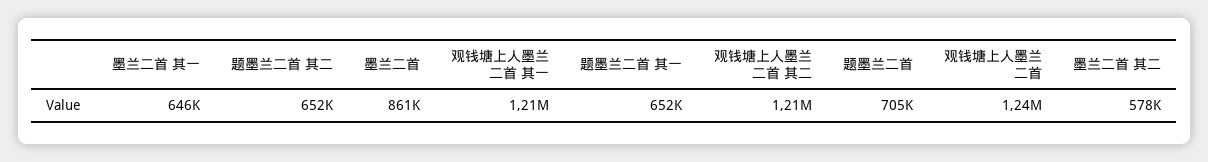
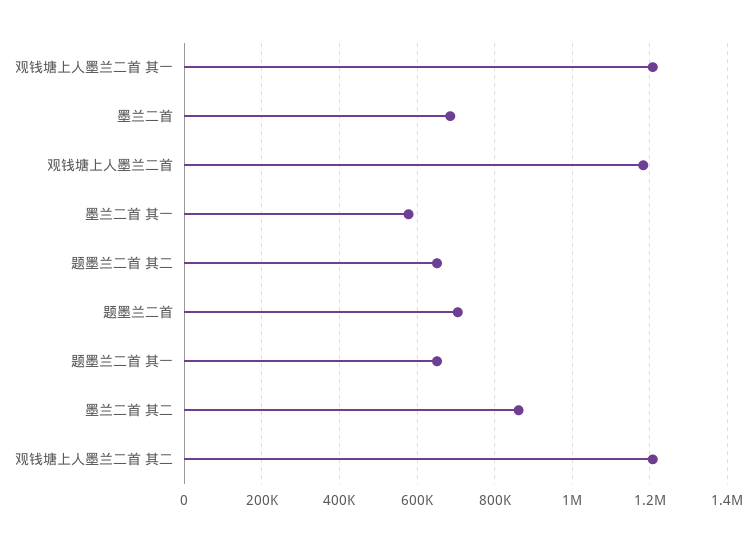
  {
-   "墨兰二首 其一": 646000,
+   "墨兰二首 其一": 580000,
    "题墨兰二首 其二": 652000,
-   "墨兰二首": 861000,
+   "墨兰二首": 680000,
    "观钱塘上人墨兰二首 其一": 1210000,
    "题墨兰二首 其一": 652000,
    "观钱塘上人墨兰二首 其二": 1210000,
    "题墨兰二首": 705000,
-   "观钱塘上人墨兰二首": 1240000,
+   "观钱塘上人墨兰二首": 1180000,
-   "墨兰二首 其二": 578000
+   "墨兰二首 其二": 860000
  }

